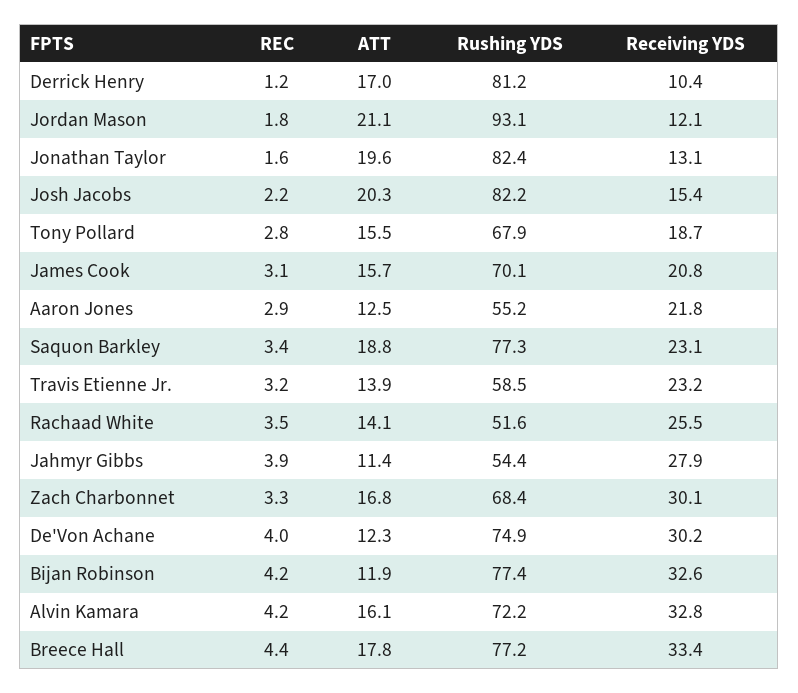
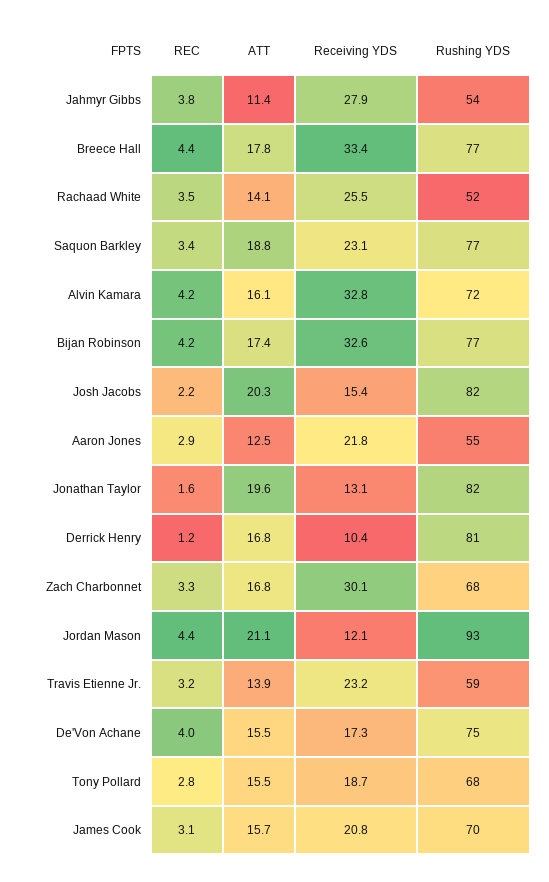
  {
    "REC": {
      "Derrick Henry": 1.2,
-     "Jordan Mason": 1.8,
+     "Jordan Mason": 4.4,
      "Jonathan Taylor": 1.6,
      "Josh Jacobs": 2.2,
      "Tony Pollard": 2.8,
      "James Cook": 3.1,
      "Aaron Jones": 2.9,
      "Saquon Barkley": 3.4,
      "Travis Etienne Jr.": 3.2,
      "Rachaad White": 3.5,
-     "Jahmyr Gibbs": 3.9,
+     "Jahmyr Gibbs": 3.8,
      "Zach Charbonnet": 3.3,
      "De'Von Achane": 4,
      "Bijan Robinson": 4.2,
      "Alvin Kamara": 4.2,
      "Breece Hall": 4.4
    },
    "ATT": {
-     "Derrick Henry": 17,
+     "Derrick Henry": 16.8,
      "Jordan Mason": 21.1,
      "Jonathan Taylor": 19.6,
      "Josh Jacobs": 20.3,
      "Tony Pollard": 15.5,
      "James Cook": 15.7,
      "Aaron Jones": 12.5,
      "Saquon Barkley": 18.8,
      "Travis Etienne Jr.": 13.9,
      "Rachaad White": 14.1,
      "Jahmyr Gibbs": 11.4,
      "Zach Charbonnet": 16.8,
-     "De'Von Achane": 12.3,
+     "De'Von Achane": 15.5,
-     "Bijan Robinson": 11.9,
+     "Bijan Robinson": 17.4,
      "Alvin Kamara": 16.1,
      "Breece Hall": 17.8
    },
    "Rushing YDS": {
      "Derrick Henry": 81.2,
      "Jordan Mason": 93.1,
      "Jonathan Taylor": 82.4,
      "Josh Jacobs": 82.2,
      "Tony Pollard": 67.9,
      "James Cook": 70.1,
      "Aaron Jones": 55.2,
      "Saquon Barkley": 77.3,
      "Travis Etienne Jr.": 58.5,
      "Rachaad White": 51.6,
      "Jahmyr Gibbs": 54.4,
      "Zach Charbonnet": 68.4,
      "De'Von Achane": 74.9,
      "Bijan Robinson": 77.4,
      "Alvin Kamara": 72.2,
      "Breece Hall": 77.2
    },
    "Receiving YDS": {
      "Derrick Henry": 10.4,
      "Jordan Mason": 12.1,
      "Jonathan Taylor": 13.1,
      "Josh Jacobs": 15.4,
      "Tony Pollard": 18.7,
      "James Cook": 20.8,
      "Aaron Jones": 21.8,
      "Saquon Barkley": 23.1,
      "Travis Etienne Jr.": 23.2,
      "Rachaad White": 25.5,
      "Jahmyr Gibbs": 27.9,
      "Zach Charbonnet": 30.1,
-     "De'Von Achane": 30.2,
+     "De'Von Achane": 17.3,
      "Bijan Robinson": 32.6,
      "Alvin Kamara": 32.8,
      "Breece Hall": 33.4
    }
  }

